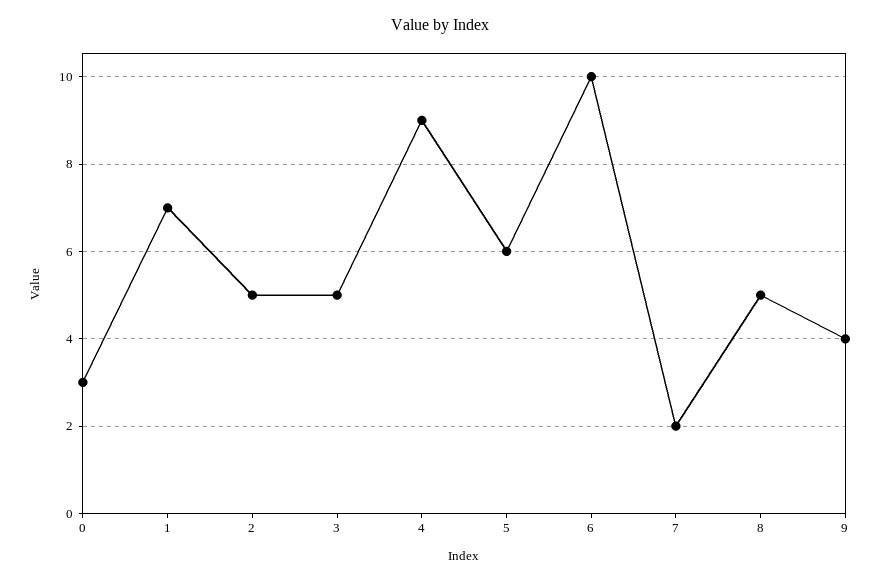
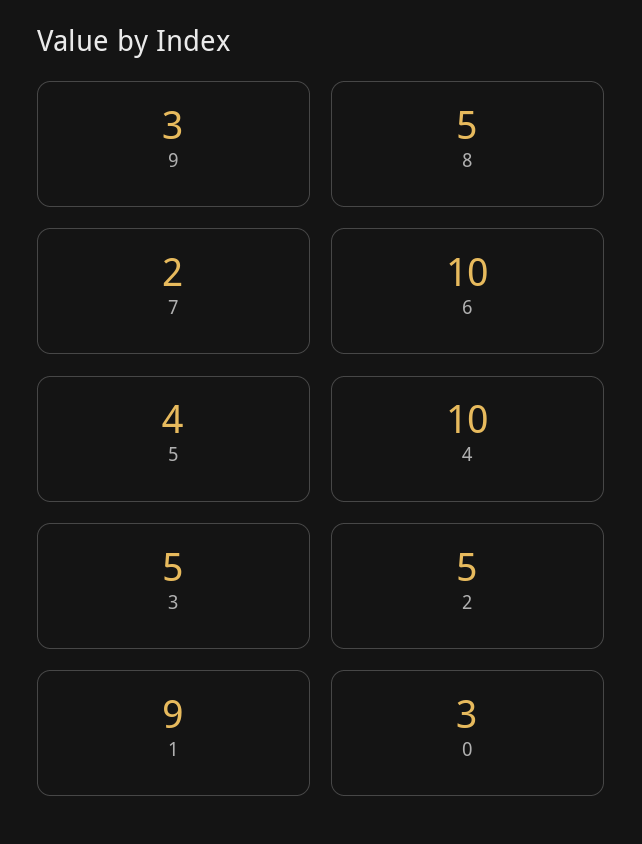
  {
    "0": 3,
-   "1": 7,
+   "1": 9,
    "2": 5,
    "3": 5,
-   "4": 9,
+   "4": 10,
-   "5": 6,
+   "5": 4,
    "6": 10,
    "7": 2,
    "8": 5,
-   "9": 4
+   "9": 3
  }

